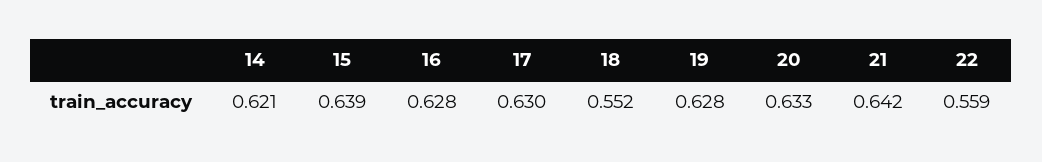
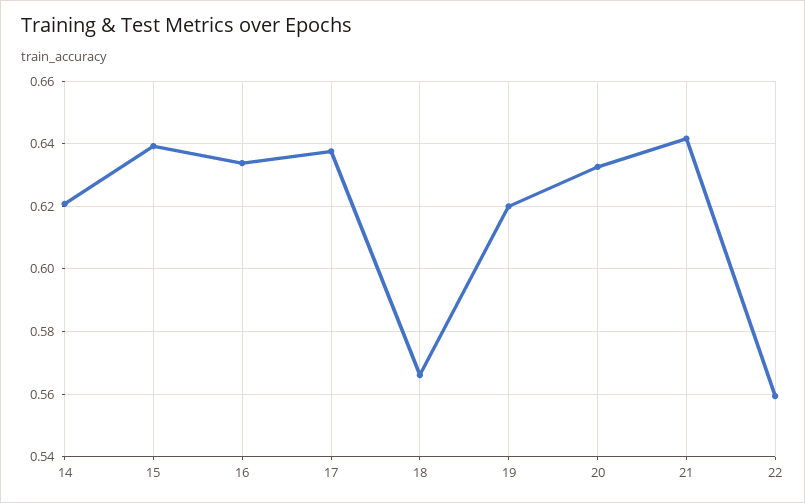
  {
    "14": 0.621,
    "15": 0.639,
-   "16": 0.628,
+   "16": 0.634,
-   "17": 0.63,
+   "17": 0.638,
-   "18": 0.552,
+   "18": 0.566,
-   "19": 0.628,
+   "19": 0.62,
    "20": 0.633,
    "21": 0.642,
    "22": 0.559
  }

